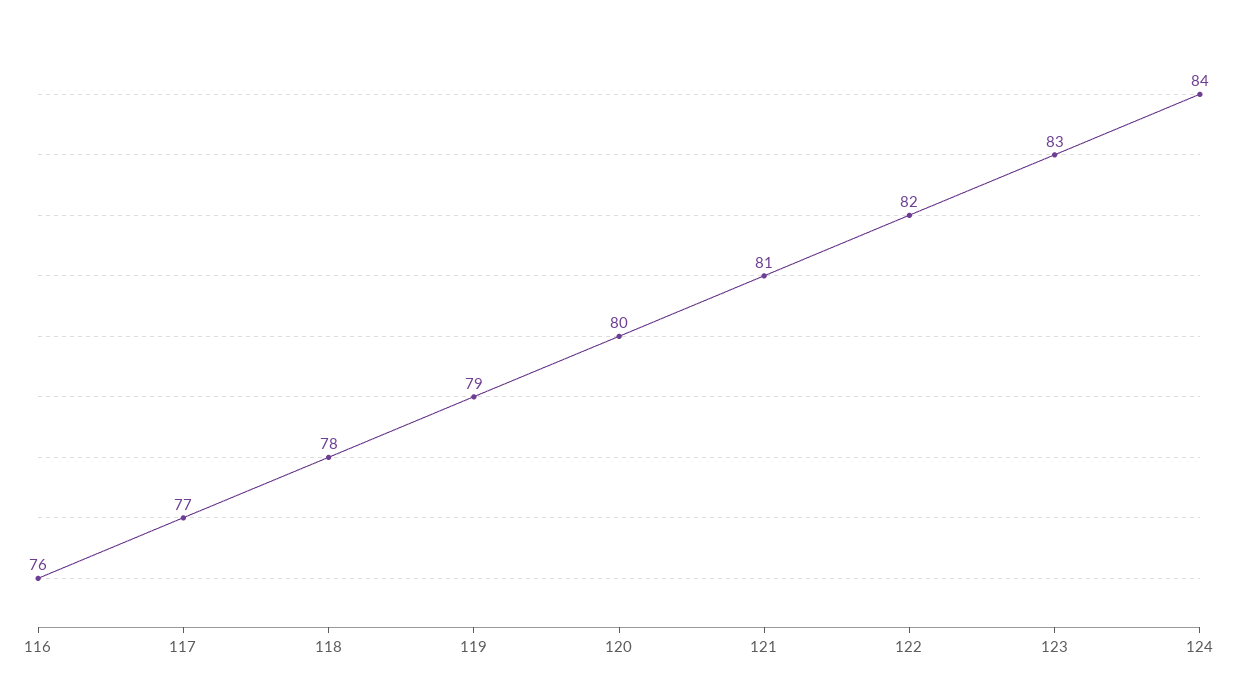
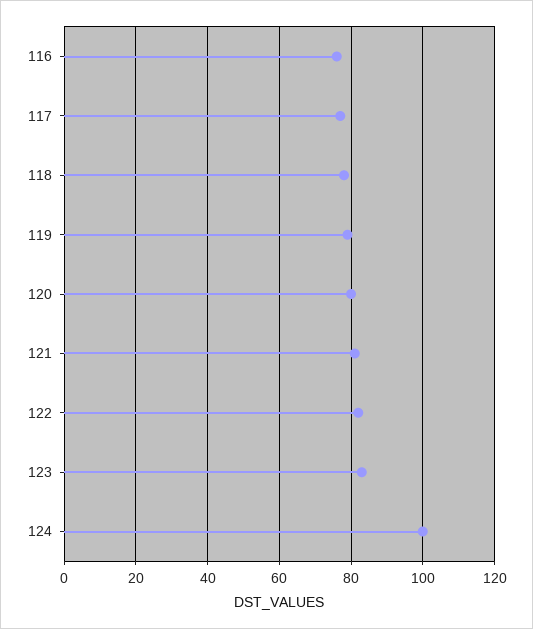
  {
    "116": 76,
    "117": 77,
    "118": 78,
    "119": 79,
    "120": 80,
    "121": 81,
    "122": 82,
    "123": 83,
-   "124": 84
+   "124": 100
  }

